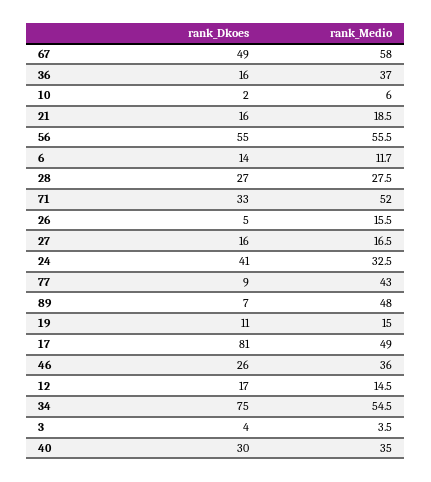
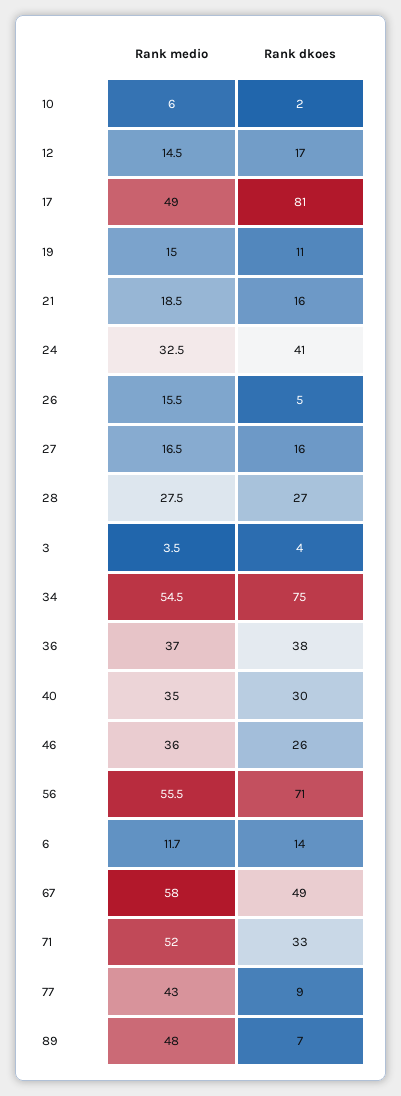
  {
    "rank_Dkoes": {
      "67": 49,
-     "36": 16,
+     "36": 38,
      "10": 2,
      "21": 16,
-     "56": 55,
+     "56": 71,
      "6": 14,
      "28": 27,
      "71": 33,
      "26": 5,
      "27": 16,
      "24": 41,
      "77": 9,
      "89": 7,
      "19": 11,
      "17": 81,
      "46": 26,
      "12": 17,
      "34": 75,
      "3": 4,
      "40": 30
    },
    "rank_Medio": {
      "67": 58,
      "36": 37,
      "10": 6,
      "21": 18.5,
      "56": 55.5,
      "6": 11.7,
      "28": 27.5,
      "71": 52,
      "26": 15.5,
      "27": 16.5,
      "24": 32.5,
      "77": 43,
      "89": 48,
      "19": 15,
      "17": 49,
      "46": 36,
      "12": 14.5,
      "34": 54.5,
      "3": 3.5,
      "40": 35
    }
  }

